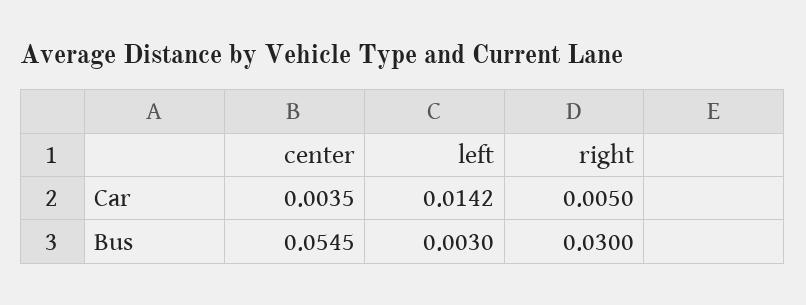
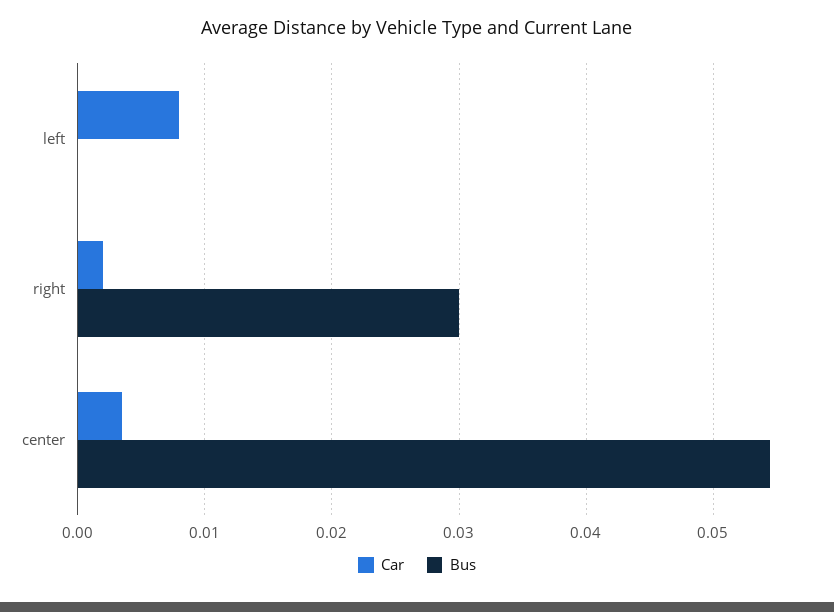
  {
    "Car": {
      "center": 0.0035,
-     "left": 0.0142,
+     "left": 0.008,
-     "right": 0.005
+     "right": 0.002
    },
    "Bus": {
      "center": 0.0545,
-     "left": 0.003,
+     "left": 0,
      "right": 0.03
    }
  }

